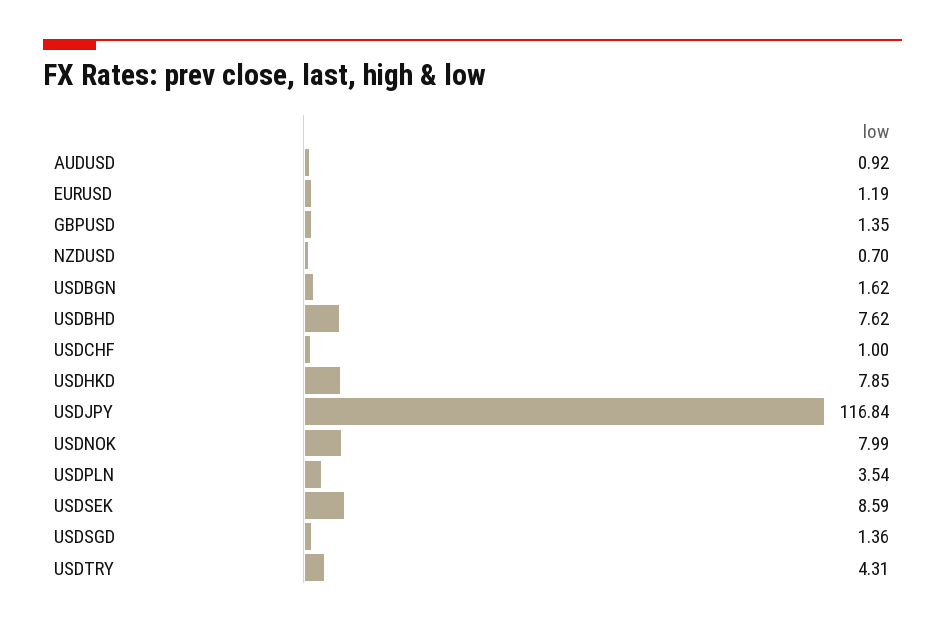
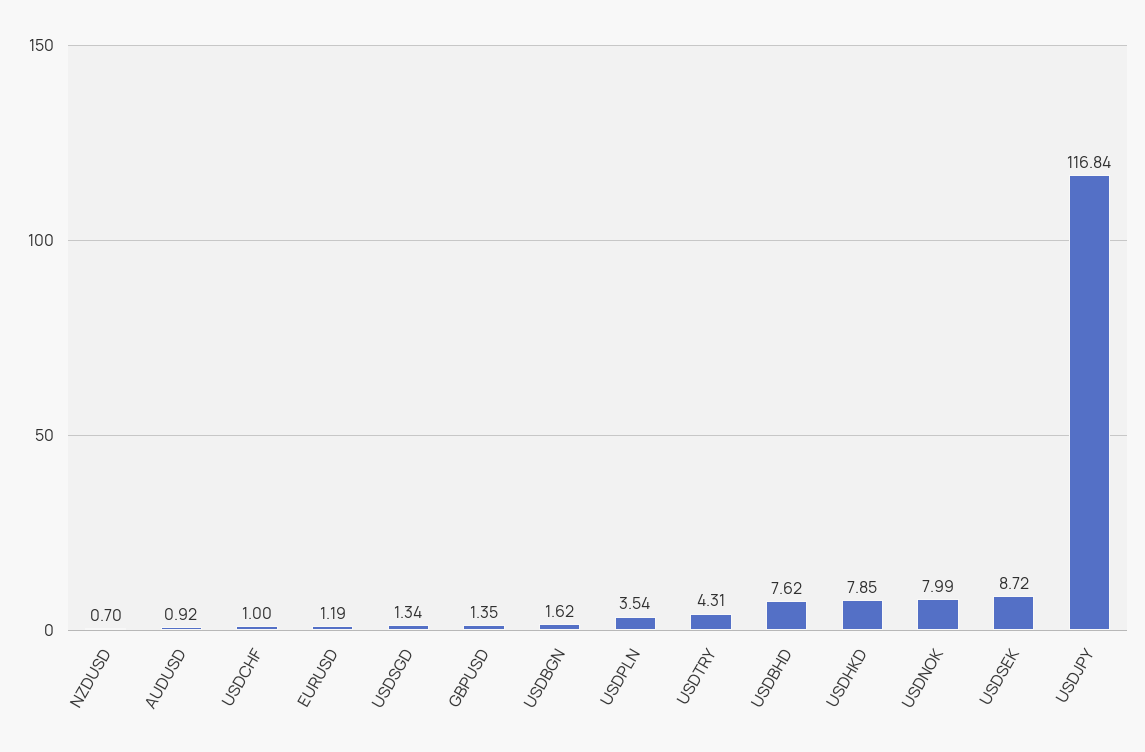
  {
    "AUDUSD": 0.92,
    "EURUSD": 1.19,
    "GBPUSD": 1.35,
    "NZDUSD": 0.7,
    "USDBGN": 1.62,
    "USDBHD": 7.62,
    "USDCHF": 1,
    "USDHKD": 7.85,
    "USDJPY": 116.84,
    "USDNOK": 7.99,
    "USDPLN": 3.54,
-   "USDSEK": 8.59,
+   "USDSEK": 8.72,
-   "USDSGD": 1.36,
+   "USDSGD": 1.34,
    "USDTRY": 4.31
  }

